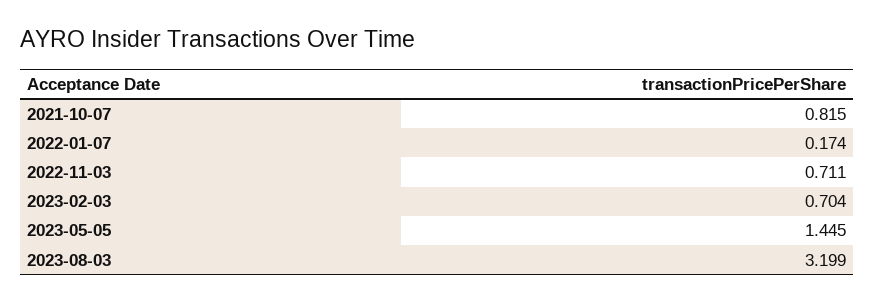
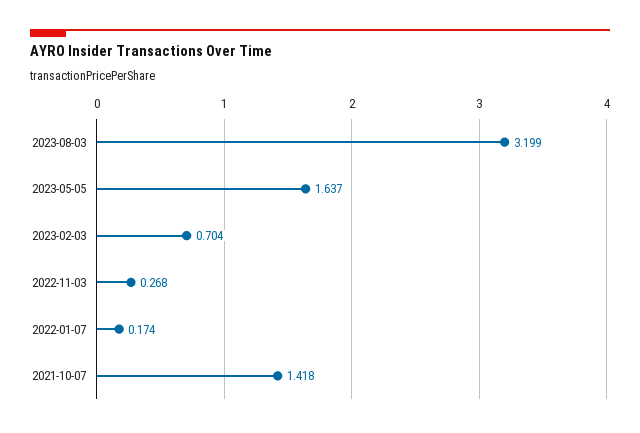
  {
-   "2021-10-07": 0.815,
+   "2021-10-07": 1.418,
    "2022-01-07": 0.174,
-   "2022-11-03": 0.711,
+   "2022-11-03": 0.268,
    "2023-02-03": 0.704,
-   "2023-05-05": 1.445,
+   "2023-05-05": 1.637,
    "2023-08-03": 3.199
  }

